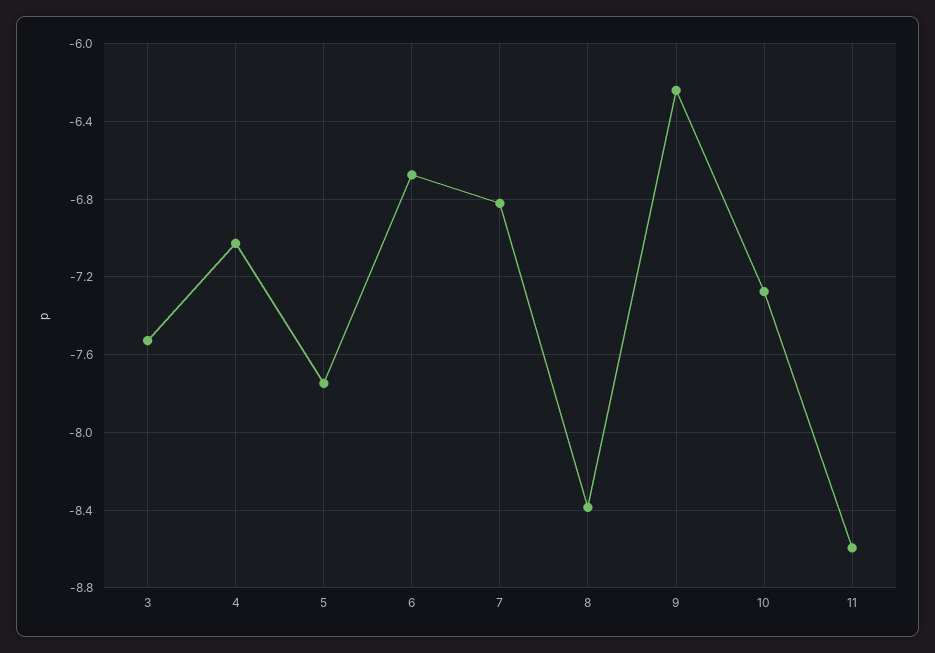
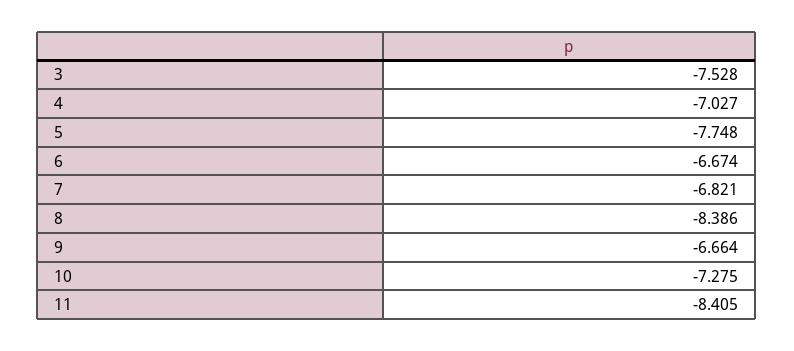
  {
    "3": -7.528,
    "4": -7.027,
    "5": -7.748,
    "6": -6.674,
    "7": -6.821,
    "8": -8.386,
-   "9": -6.25,
+   "9": -6.664,
    "10": -7.275,
-   "11": -8.6
+   "11": -8.405
  }

